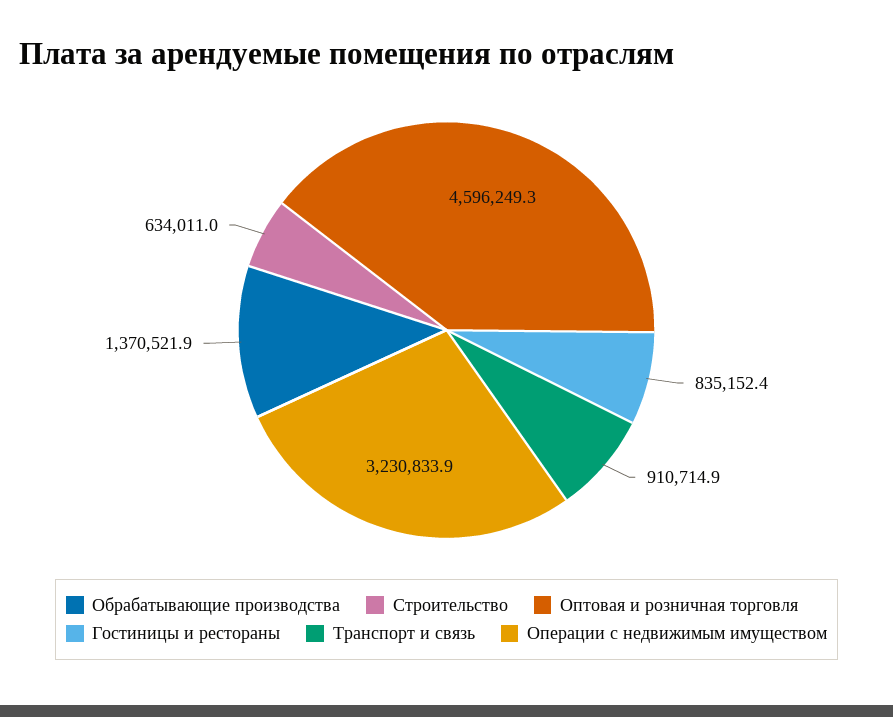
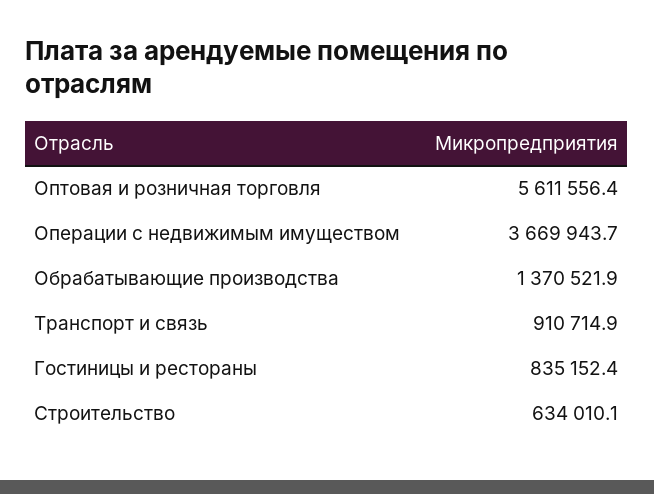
  {
    "Обрабатывающие производства": 1370521.9,
-   "Строительство": 634011,
+   "Строительство": 634010.1,
-   "Оптовая и розничная торговля": 4596249.3,
+   "Оптовая и розничная торговля": 5611556.4,
    "Гостиницы и рестораны": 835152.4,
    "Транспорт и связь": 910714.9,
-   "Операции с недвижимым имуществом": 3230833.9
+   "Операции с недвижимым имуществом": 3669943.7
  }

